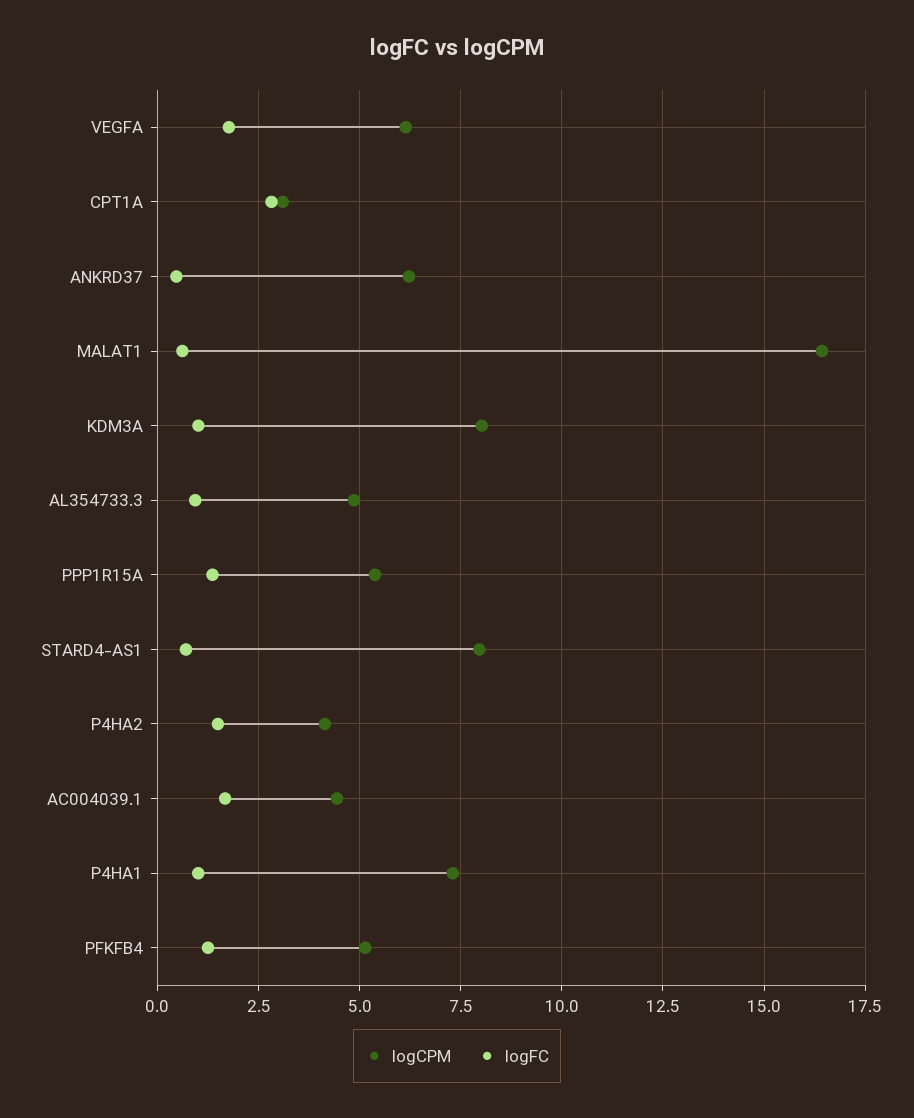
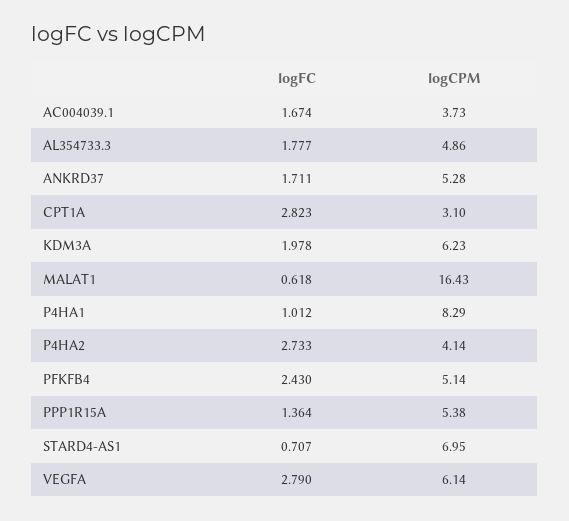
  {
    "logCPM": {
      "VEGFA": 6.14,
      "CPT1A": 3.1,
-     "ANKRD37": 6.25,
+     "ANKRD37": 5.28,
      "MALAT1": 16.43,
-     "KDM3A": 8,
+     "KDM3A": 6.23,
      "AL354733.3": 4.86,
      "PPP1R15A": 5.38,
-     "STARD4-AS1": 8,
+     "STARD4-AS1": 6.95,
      "P4HA2": 4.14,
-     "AC004039.1": 4.5,
+     "AC004039.1": 3.73,
-     "P4HA1": 7.25,
+     "P4HA1": 8.29,
      "PFKFB4": 5.14
    },
    "logFC": {
-     "VEGFA": 1.75,
+     "VEGFA": 2.79,
      "CPT1A": 2.823,
-     "ANKRD37": 0.5,
+     "ANKRD37": 1.711,
      "MALAT1": 0.618,
-     "KDM3A": 1,
+     "KDM3A": 1.978,
-     "AL354733.3": 1,
+     "AL354733.3": 1.777,
      "PPP1R15A": 1.364,
      "STARD4-AS1": 0.707,
-     "P4HA2": 1.5,
+     "P4HA2": 2.733,
      "AC004039.1": 1.674,
      "P4HA1": 1.012,
-     "PFKFB4": 1.25
+     "PFKFB4": 2.43
    }
  }

